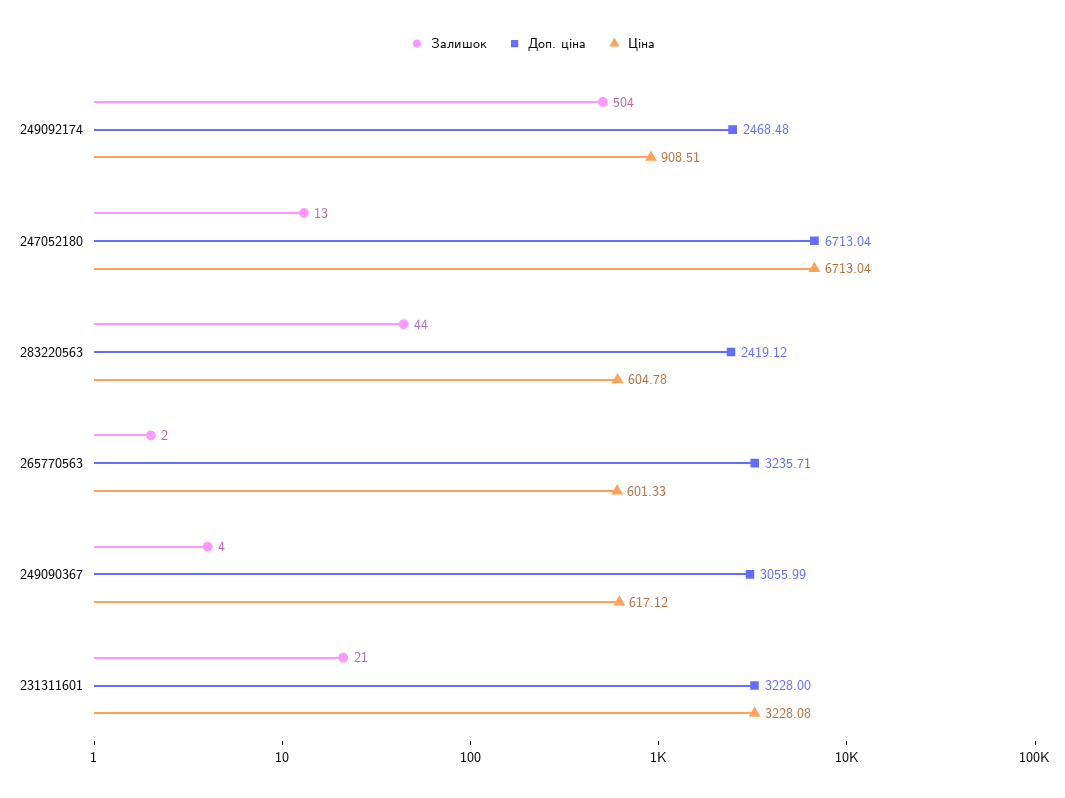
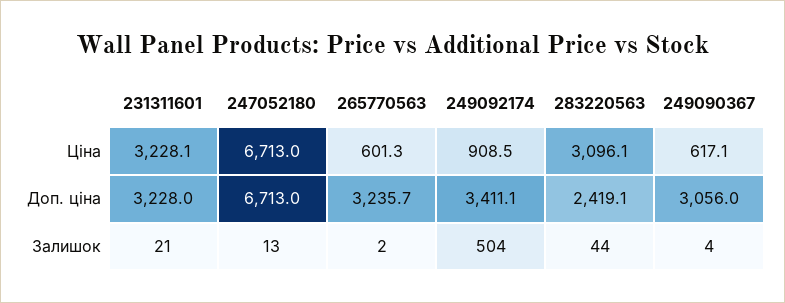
  {
    "Залишок": {
      "249092174": 504,
      "247052180": 13,
      "283220563": 44,
      "265770563": 2,
      "249090367": 4,
      "231311601": 21
    },
    "Доп. ціна": {
-     "249092174": 2468.48,
+     "249092174": 3411.1,
      "247052180": 6713.04,
      "283220563": 2419.12,
      "265770563": 3235.71,
      "249090367": 3055.99,
      "231311601": 3228
    },
    "Ціна": {
      "249092174": 908.51,
      "247052180": 6713.04,
-     "283220563": 604.78,
+     "283220563": 3096.1,
      "265770563": 601.33,
      "249090367": 617.12,
      "231311601": 3228.08
    }
  }

